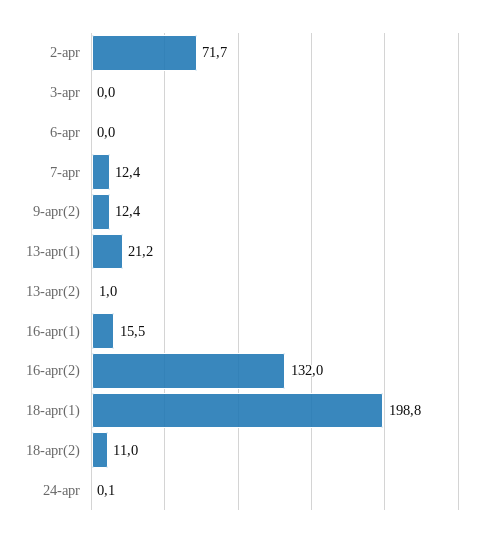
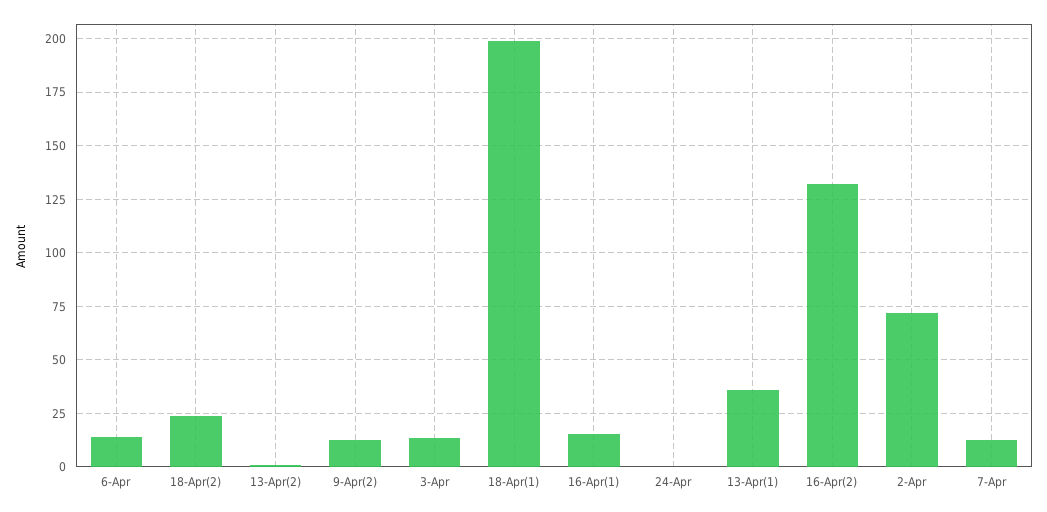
  {
    "2-apr": 71.7,
-   "3-apr": 0,
+   "3-apr": 15,
-   "6-apr": 0,
+   "6-apr": 15,
    "7-apr": 12.4,
    "9-apr(2)": 12.4,
-   "13-apr(1)": 21.2,
+   "13-apr(1)": 35,
    "13-apr(2)": 1,
    "16-apr(1)": 15.5,
    "16-apr(2)": 132,
    "18-apr(1)": 198.8,
-   "18-apr(2)": 11,
+   "18-apr(2)": 25,
    "24-apr": 0.1
  }

